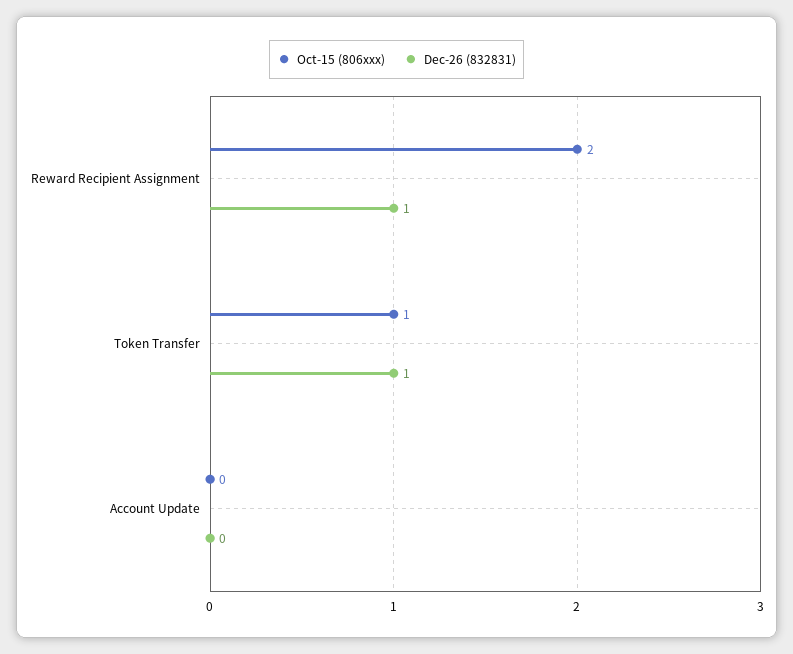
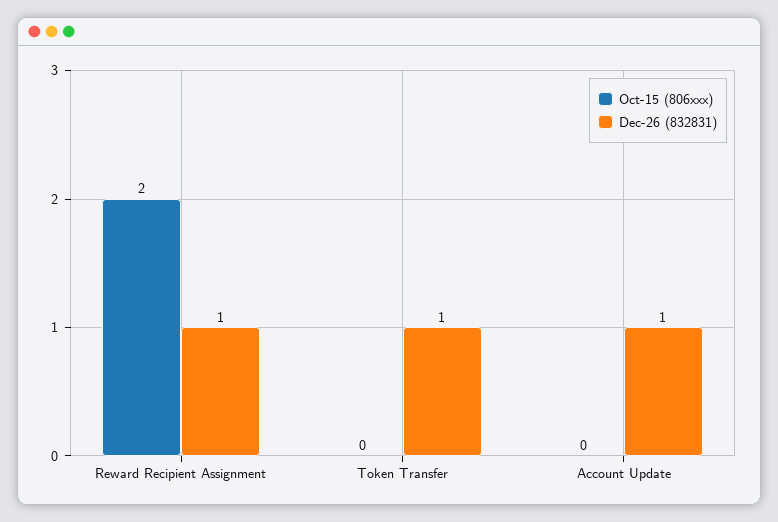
  {
    "Oct-15 (806xxx)": {
      "Reward Recipient Assignment": 2,
-     "Token Transfer": 1,
+     "Token Transfer": 0,
      "Account Update": 0
    },
    "Dec-26 (832831)": {
      "Reward Recipient Assignment": 1,
      "Token Transfer": 1,
-     "Account Update": 0
+     "Account Update": 1
    }
  }

